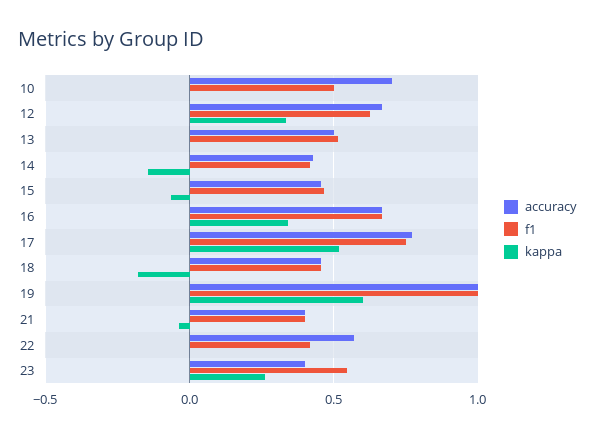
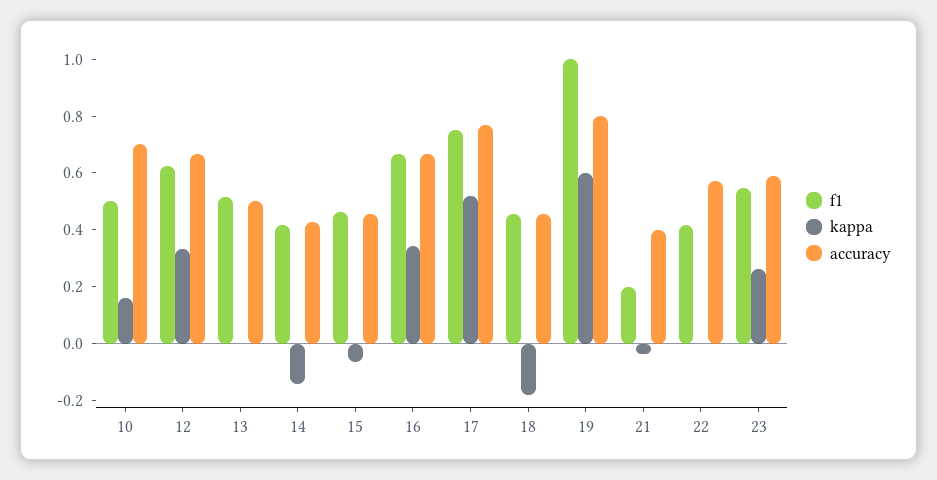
  {
    "accuracy": {
      "10": 0.7,
      "12": 0.65,
      "13": 0.5,
      "14": 0.45,
      "15": 0.45,
      "16": 0.65,
      "17": 0.75,
      "18": 0.45,
-     "19": 1,
+     "19": 0.8,
      "21": 0.4,
      "22": 0.55,
-     "23": 0.4
+     "23": 0.6
    },
    "f1": {
      "10": 0.5,
      "12": 0.65,
      "13": 0.5,
      "14": 0.4,
      "15": 0.45,
      "16": 0.65,
      "17": 0.75,
      "18": 0.45,
      "19": 1,
-     "21": 0.4,
+     "21": 0.2,
      "22": 0.4,
      "23": 0.55
    },
    "kappa": {
-     "10": 0,
+     "10": 0.15,
      "12": 0.35,
      "13": 0,
      "14": -0.15,
      "15": -0.05,
      "16": 0.35,
      "17": 0.5,
      "18": -0.2,
      "19": 0.6,
      "21": -0.05,
      "22": 0,
      "23": 0.25
    }
  }

